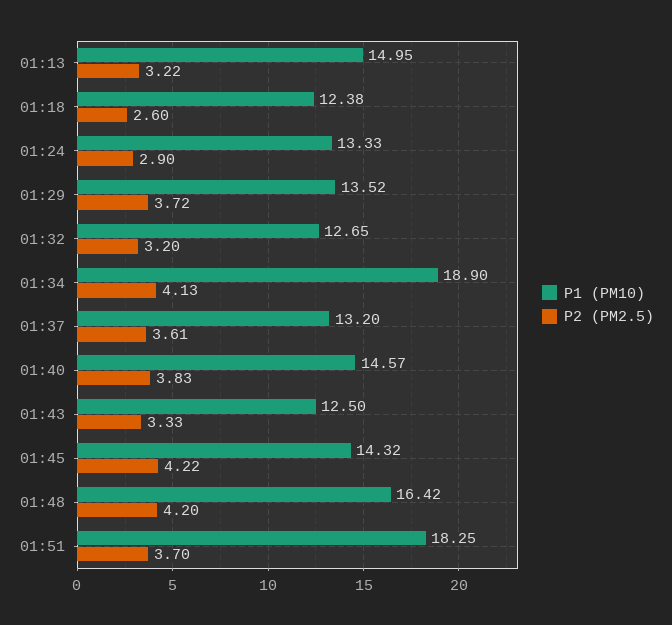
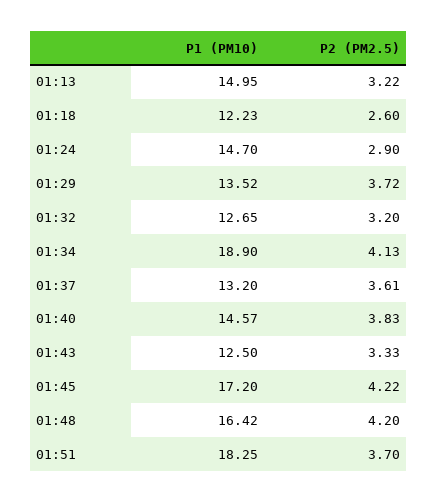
  {
    "P1 (PM10)": {
      "01:13": 14.95,
-     "01:18": 12.38,
+     "01:18": 12.23,
-     "01:24": 13.33,
+     "01:24": 14.7,
      "01:29": 13.52,
      "01:32": 12.65,
      "01:34": 18.9,
      "01:37": 13.2,
      "01:40": 14.57,
      "01:43": 12.5,
-     "01:45": 14.32,
+     "01:45": 17.2,
      "01:48": 16.42,
      "01:51": 18.25
    },
    "P2 (PM2.5)": {
      "01:13": 3.22,
      "01:18": 2.6,
      "01:24": 2.9,
      "01:29": 3.72,
      "01:32": 3.2,
      "01:34": 4.13,
      "01:37": 3.61,
      "01:40": 3.83,
      "01:43": 3.33,
      "01:45": 4.22,
      "01:48": 4.2,
      "01:51": 3.7
    }
  }

